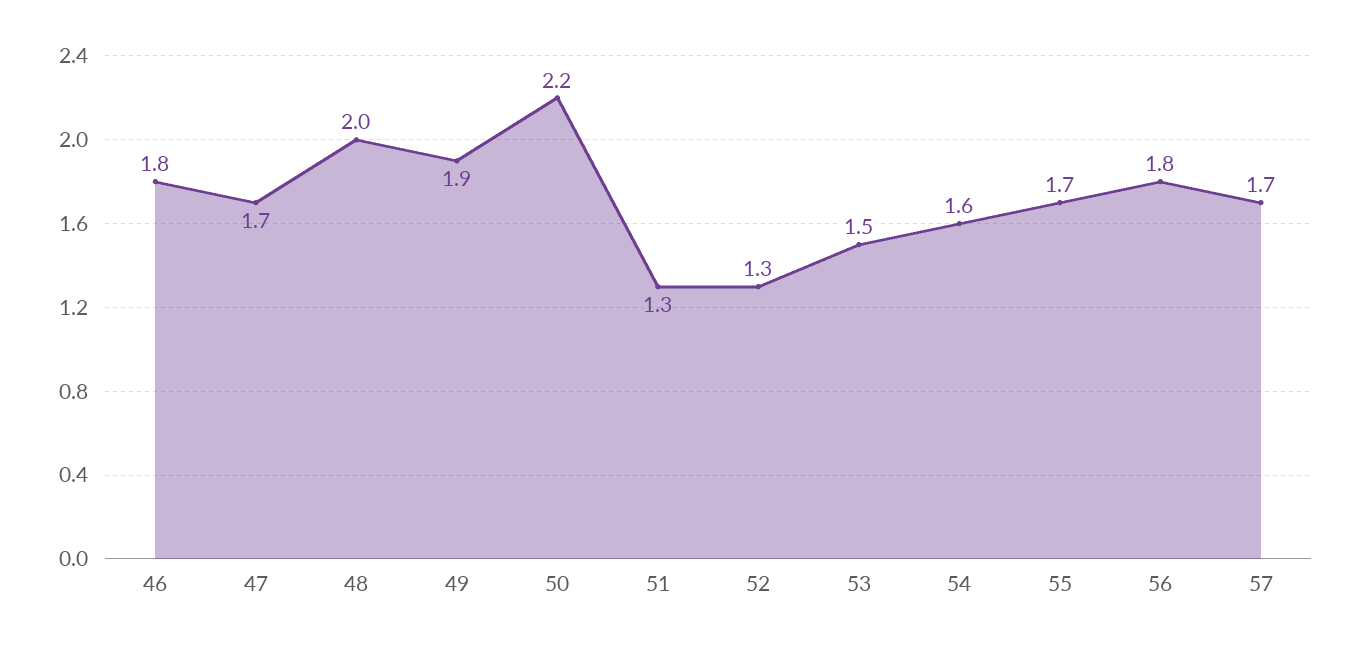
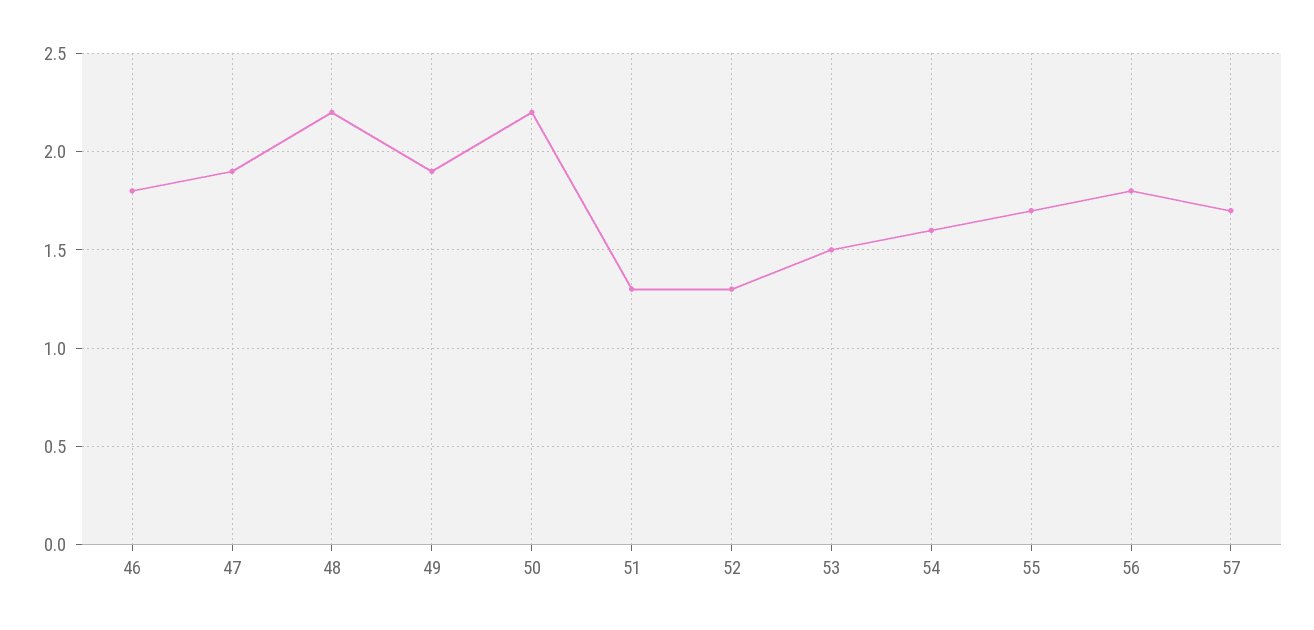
  {
    "46": 1.8,
-   "47": 1.7,
+   "47": 1.9,
-   "48": 2,
+   "48": 2.2,
    "49": 1.9,
    "50": 2.2,
    "51": 1.3,
    "52": 1.3,
    "53": 1.5,
    "54": 1.6,
    "55": 1.7,
    "56": 1.8,
    "57": 1.7
  }

